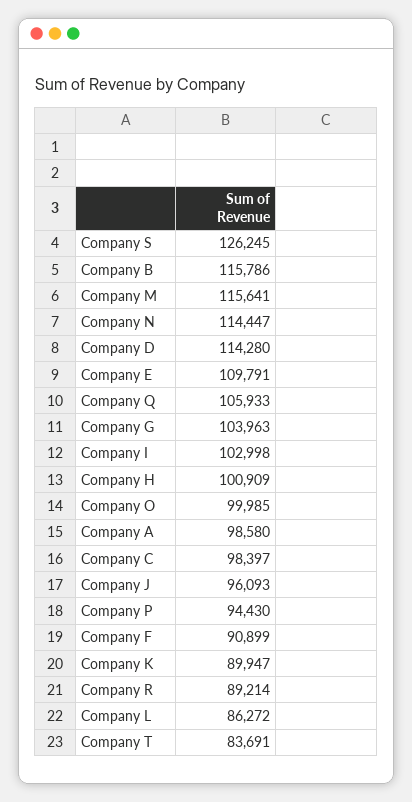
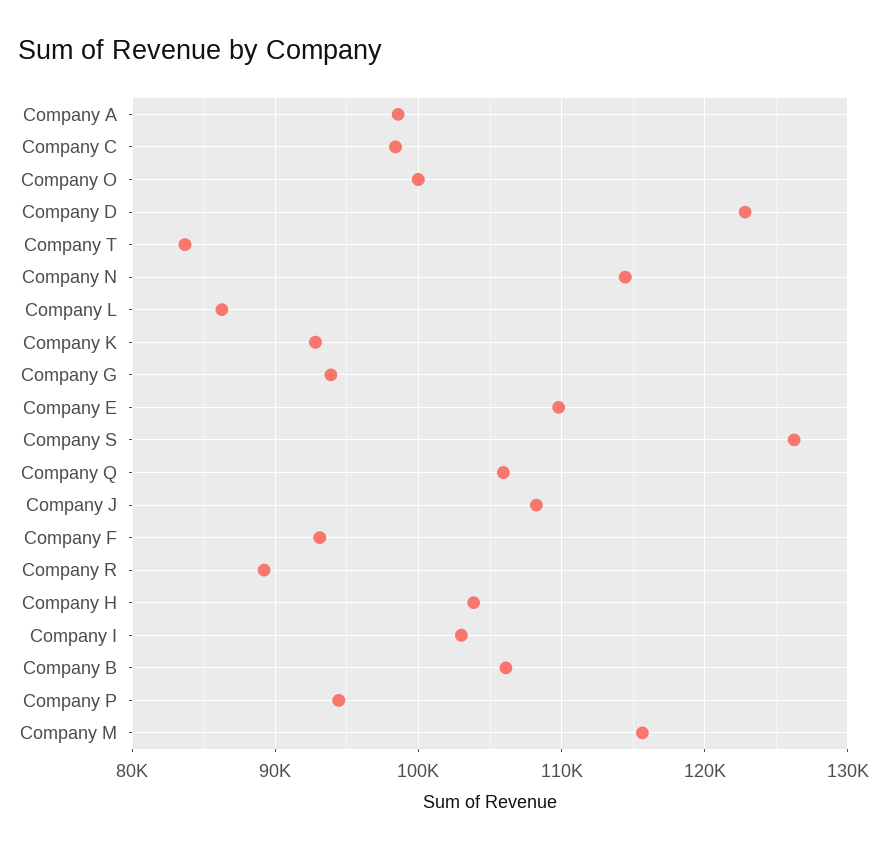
  {
    "Company S": 126245,
-   "Company B": 115786,
+   "Company B": 106000,
    "Company M": 115641,
    "Company N": 114447,
-   "Company D": 114280,
+   "Company D": 123000,
    "Company E": 109791,
    "Company Q": 105933,
-   "Company G": 103963,
+   "Company G": 94000,
    "Company I": 102998,
-   "Company H": 100909,
+   "Company H": 104000,
    "Company O": 99985,
    "Company A": 98580,
    "Company C": 98397,
-   "Company J": 96093,
+   "Company J": 108000,
    "Company P": 94430,
-   "Company F": 90899,
+   "Company F": 93000,
-   "Company K": 89947,
+   "Company K": 93000,
    "Company R": 89214,
    "Company L": 86272,
    "Company T": 83691
  }

